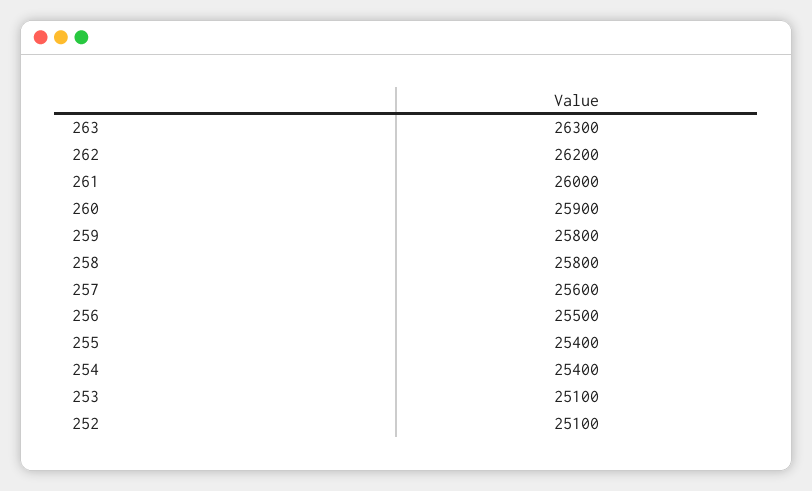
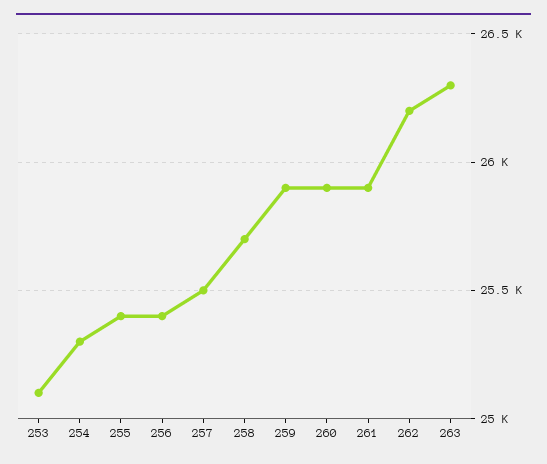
  {
    "263": 26300,
    "262": 26200,
-   "261": 26000,
+   "261": 25900,
    "260": 25900,
-   "259": 25800,
+   "259": 25900,
-   "258": 25800,
+   "258": 25700,
-   "257": 25600,
+   "257": 25500,
-   "256": 25500,
+   "256": 25400,
    "255": 25400,
-   "254": 25400,
+   "254": 25300,
-   "253": 25100,
+   "253": 25100
-   "252": 25100
  }

